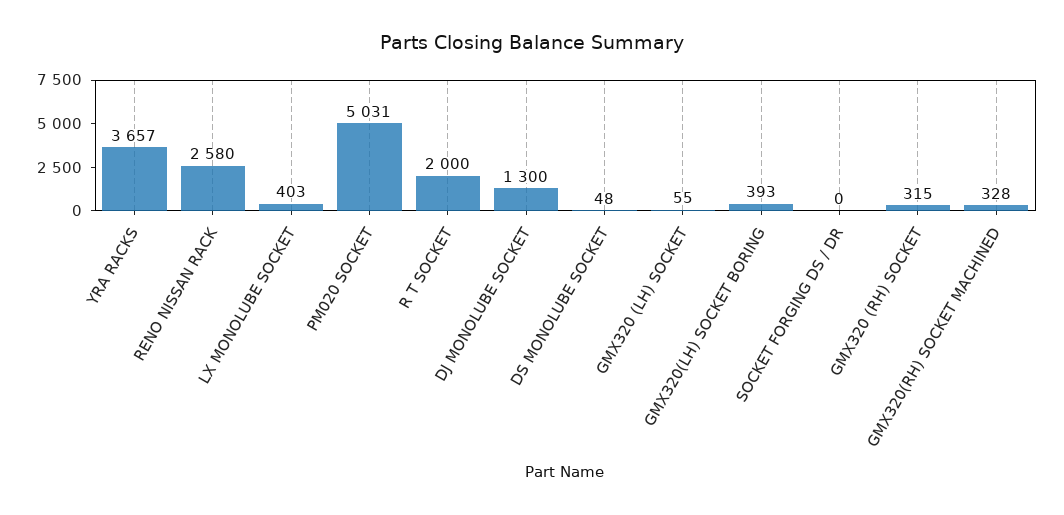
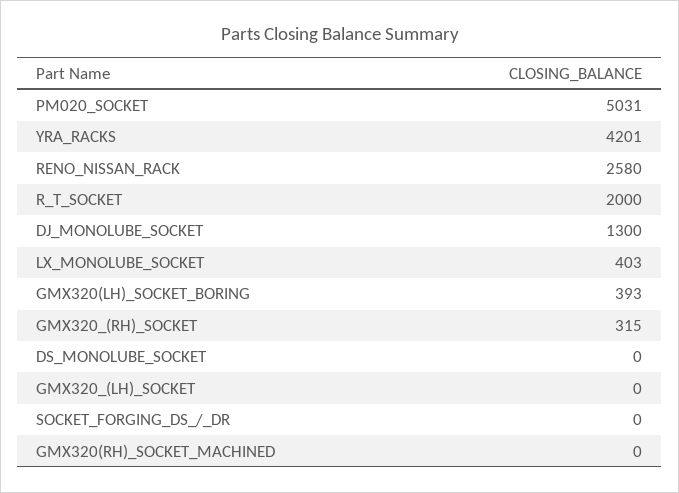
  {
-   "YRA RACKS": 3657,
+   "YRA RACKS": 4201,
    "RENO NISSAN RACK": 2580,
    "LX MONOLUBE SOCKET": 403,
    "PM020 SOCKET": 5031,
    "R T SOCKET": 2000,
    "DJ MONOLUBE SOCKET": 1300,
-   "DS MONOLUBE SOCKET": 48,
+   "DS MONOLUBE SOCKET": 0,
-   "GMX320 (LH) SOCKET": 55,
+   "GMX320 (LH) SOCKET": 0,
    "GMX320(LH) SOCKET BORING": 393,
    "SOCKET FORGING DS / DR": 0,
    "GMX320 (RH) SOCKET": 315,
-   "GMX320(RH) SOCKET MACHINED": 328
+   "GMX320(RH) SOCKET MACHINED": 0
  }

